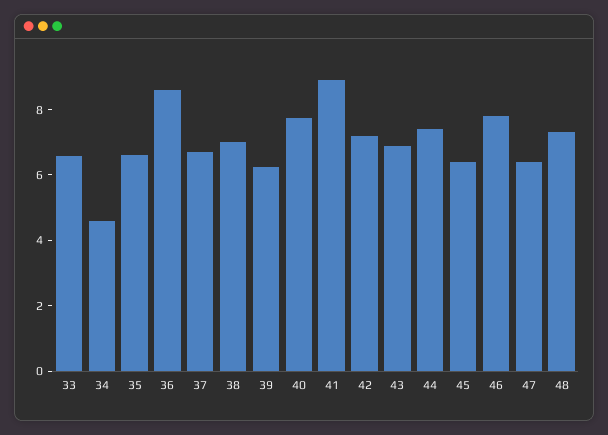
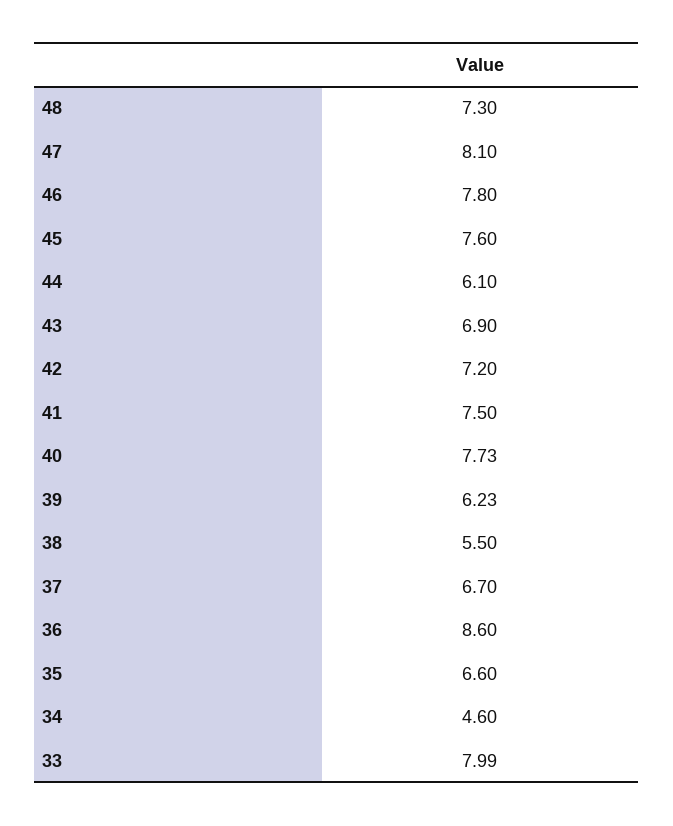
  {
-   "33": 6.5,
+   "33": 7.99,
    "34": 4.6,
    "35": 6.6,
    "36": 8.6,
    "37": 6.7,
-   "38": 7,
+   "38": 5.5,
    "39": 6.23,
    "40": 7.73,
-   "41": 9,
+   "41": 7.5,
    "42": 7.2,
    "43": 6.9,
-   "44": 7.5,
+   "44": 6.1,
-   "45": 6.5,
+   "45": 7.6,
    "46": 7.8,
-   "47": 6.5,
+   "47": 8.1,
    "48": 7.3
  }

